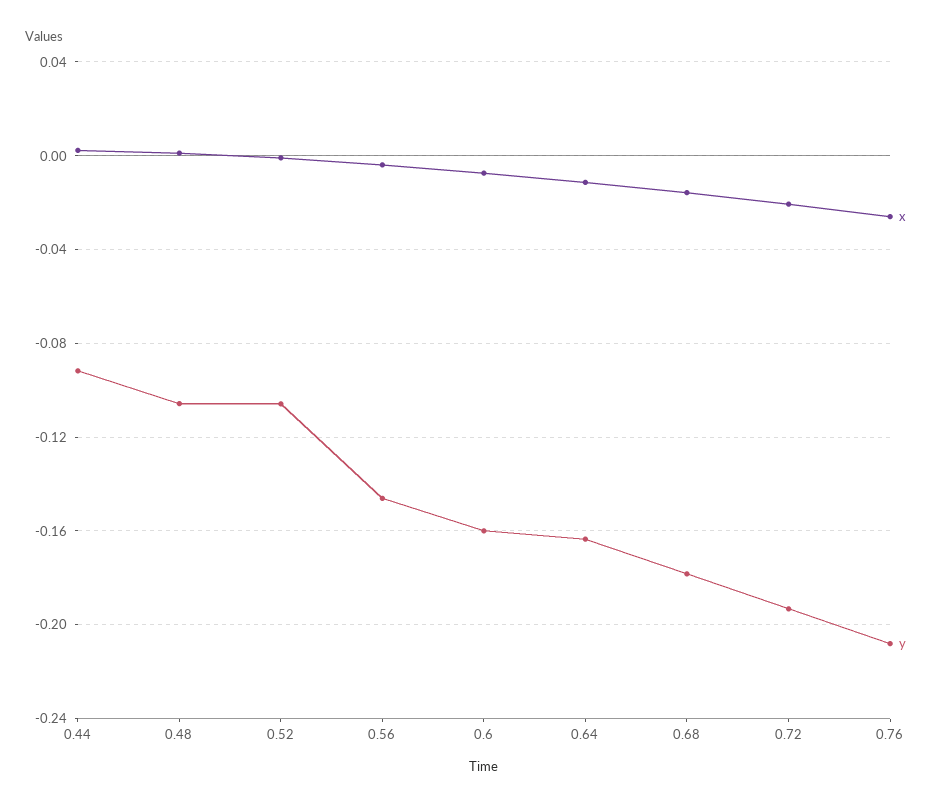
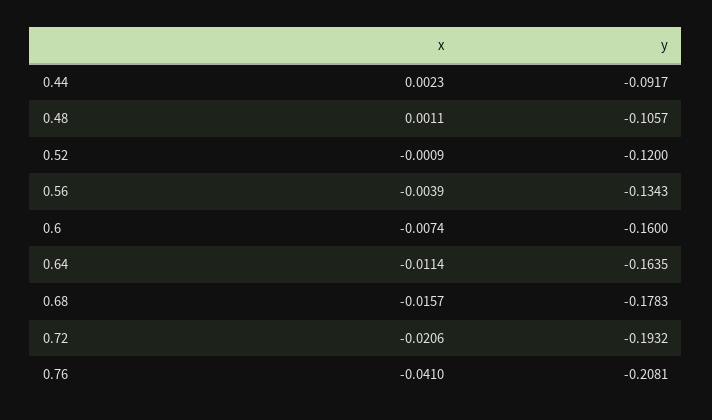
  {
    "x": {
      "0.44": 0.0023,
      "0.48": 0.0011,
      "0.52": -0.0009,
      "0.56": -0.0039,
      "0.6": -0.0074,
      "0.64": -0.0114,
      "0.68": -0.0157,
      "0.72": -0.0206,
-     "0.76": -0.025
+     "0.76": -0.041
    },
    "y": {
      "0.44": -0.0917,
      "0.48": -0.1057,
-     "0.52": -0.105,
+     "0.52": -0.12,
-     "0.56": -0.145,
+     "0.56": -0.1343,
      "0.6": -0.16,
      "0.64": -0.1635,
      "0.68": -0.1783,
      "0.72": -0.1932,
      "0.76": -0.2081
    }
  }

